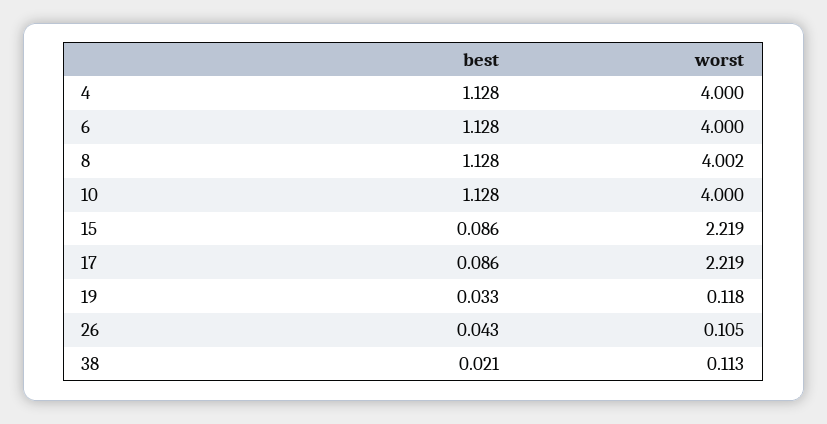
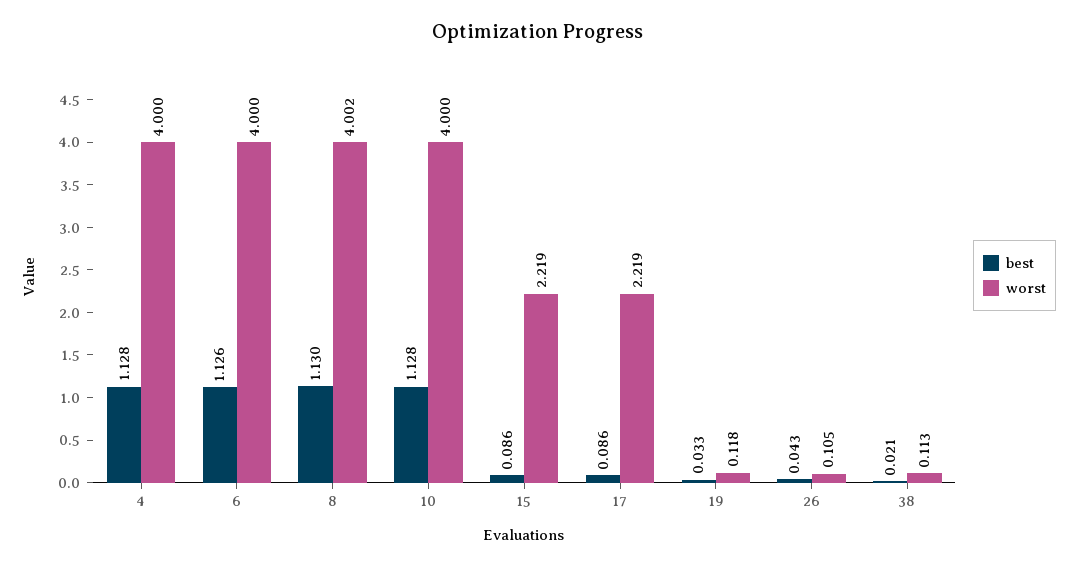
  {
    "best": {
      "4": 1.128,
-     "6": 1.128,
+     "6": 1.126,
-     "8": 1.128,
+     "8": 1.13,
      "10": 1.128,
      "15": 0.086,
      "17": 0.086,
      "19": 0.033,
      "26": 0.043,
      "38": 0.021
    },
    "worst": {
      "4": 4,
      "6": 4,
      "8": 4.002,
      "10": 4,
      "15": 2.219,
      "17": 2.219,
      "19": 0.118,
      "26": 0.105,
      "38": 0.113
    }
  }

